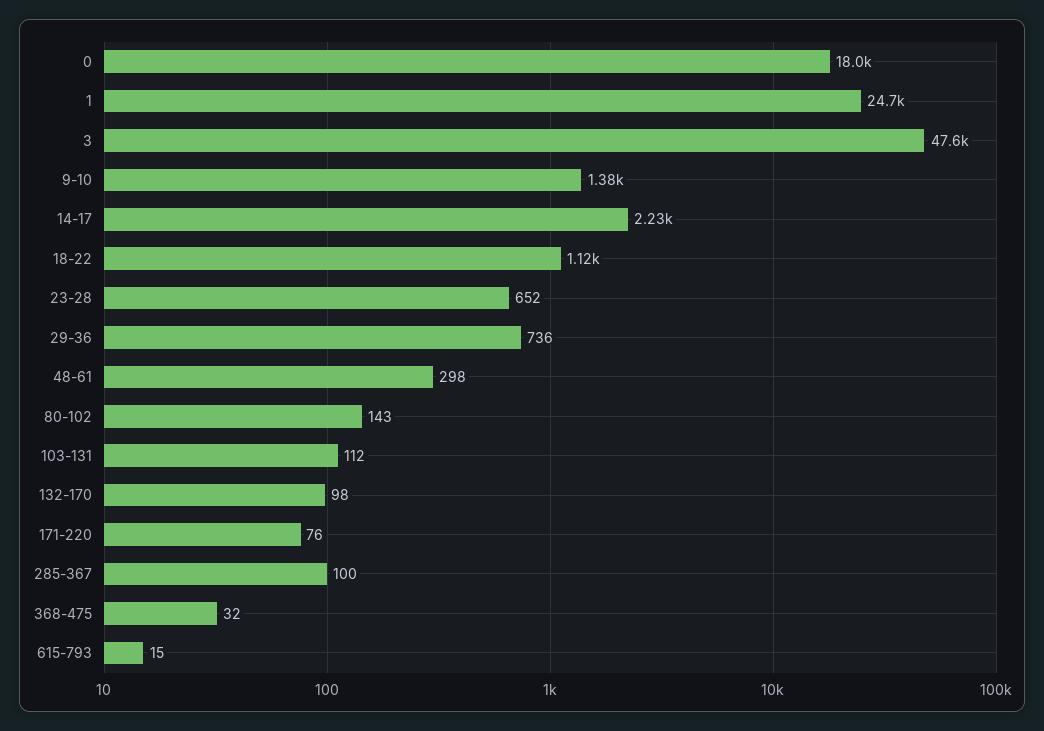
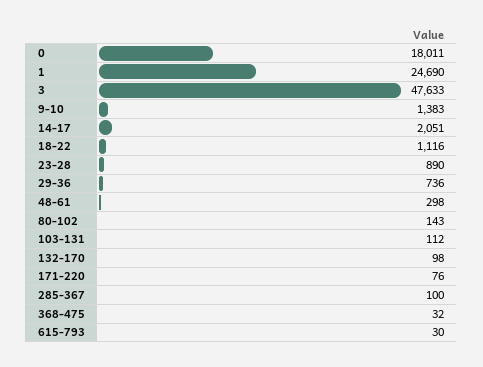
  {
    "0": 18011,
    "1": 24690,
    "3": 47633,
    "9-10": 1383,
-   "14-17": 2230,
+   "14-17": 2051,
    "18-22": 1116,
-   "23-28": 652,
+   "23-28": 890,
    "29-36": 736,
    "48-61": 298,
    "80-102": 143,
    "103-131": 112,
    "132-170": 98,
    "171-220": 76,
    "285-367": 100,
    "368-475": 32,
-   "615-793": 15
+   "615-793": 30
  }

